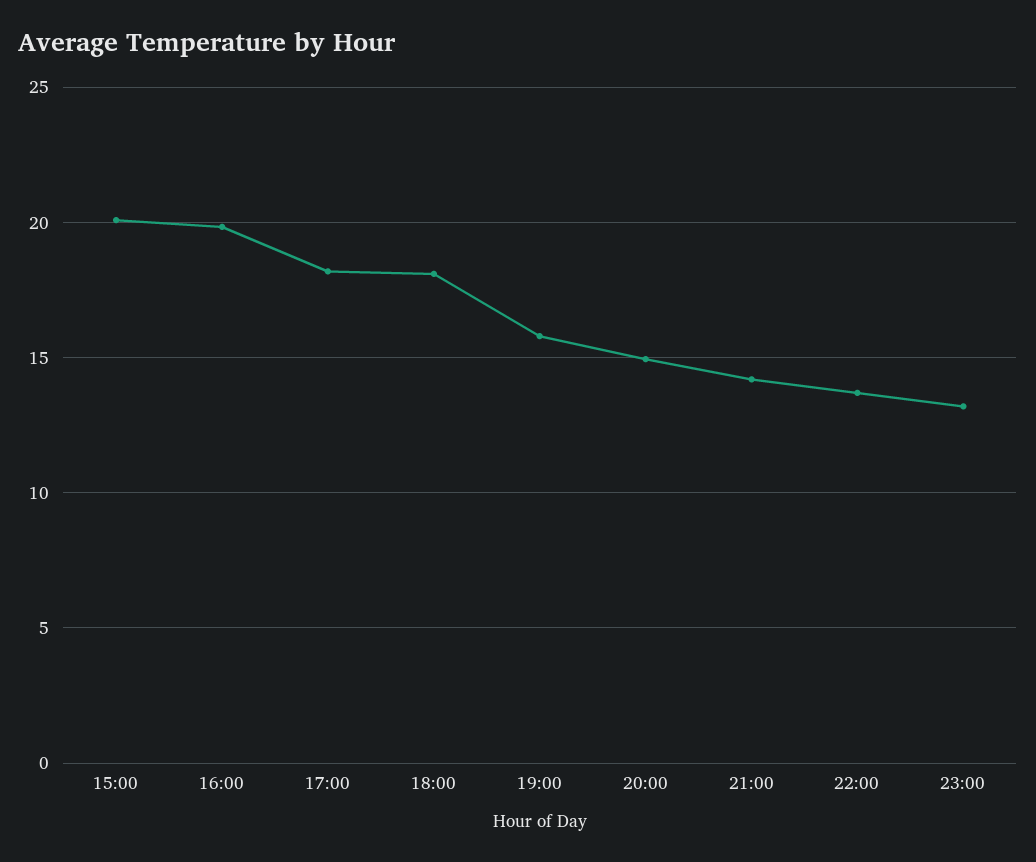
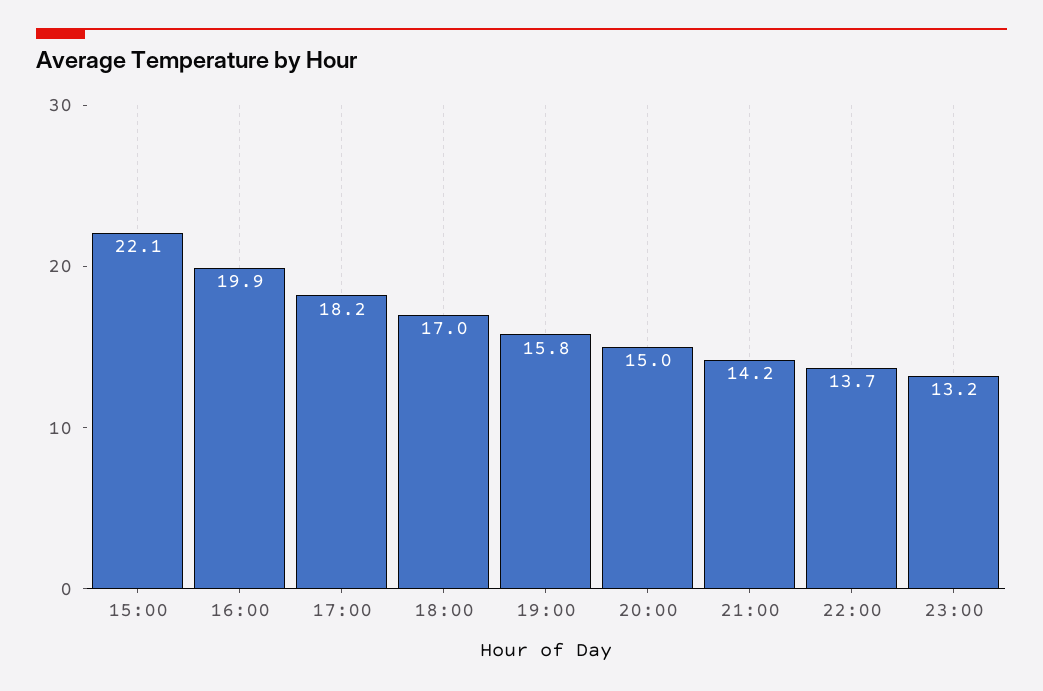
  {
-   "15:00": 20,
+   "15:00": 22.1,
    "16:00": 19.9,
    "17:00": 18.2,
-   "18:00": 18,
+   "18:00": 17,
    "19:00": 15.8,
    "20:00": 15,
    "21:00": 14.2,
    "22:00": 13.7,
    "23:00": 13.2
  }

